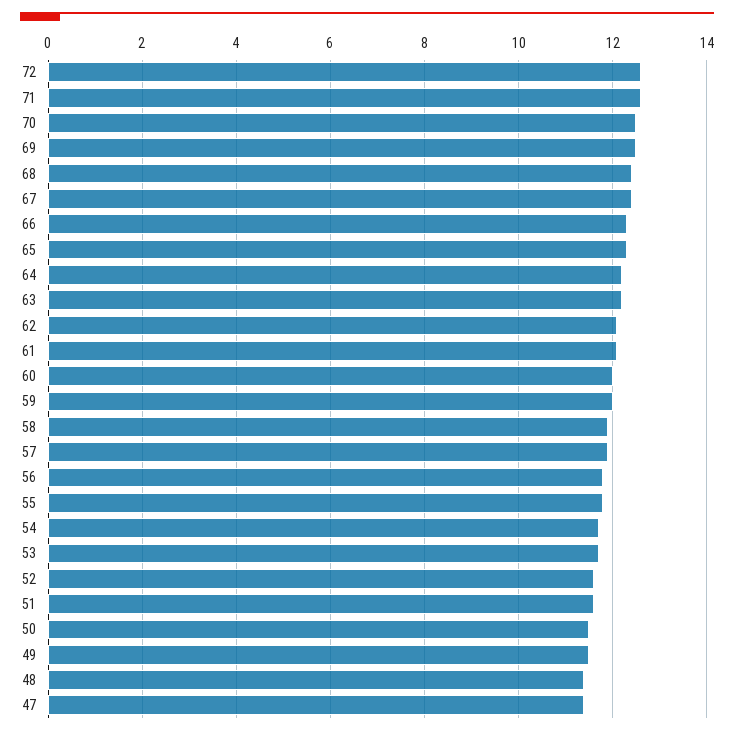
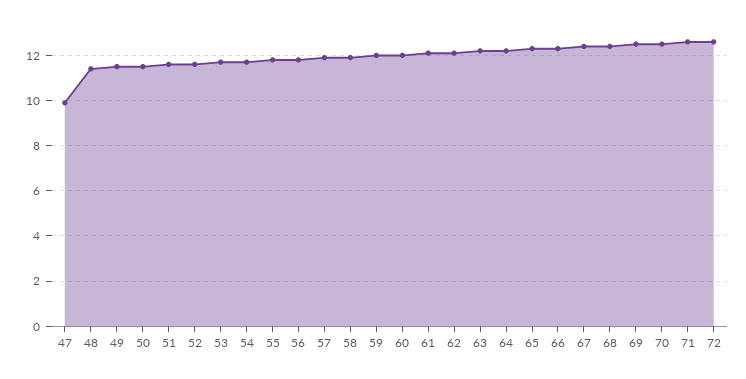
  {
    "72": 12.5,
    "71": 12.5,
    "70": 12.5,
    "69": 12.5,
    "68": 12.5,
    "67": 12.5,
    "66": 12.5,
    "65": 12.5,
    "64": 12,
    "63": 12,
    "62": 12,
    "61": 12,
    "60": 12,
    "59": 12,
    "58": 12,
    "57": 12,
    "56": 12,
    "55": 12,
    "54": 11.5,
    "53": 11.5,
    "52": 11.5,
    "51": 11.5,
    "50": 11.5,
    "49": 11.5,
    "48": 11.5,
-   "47": 11.5
+   "47": 10
  }

